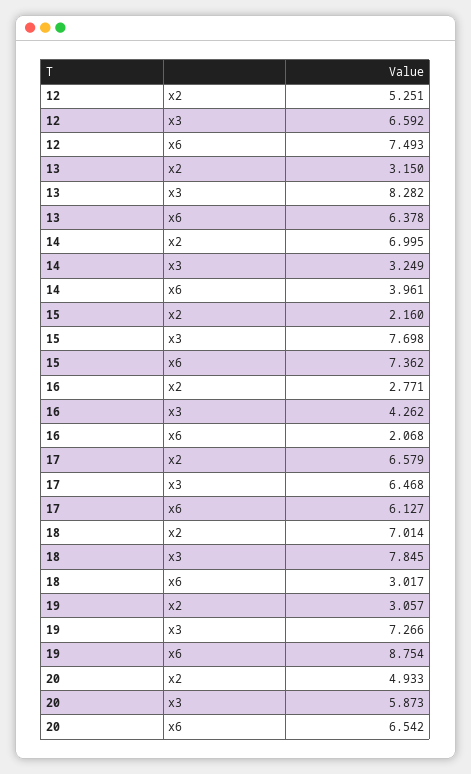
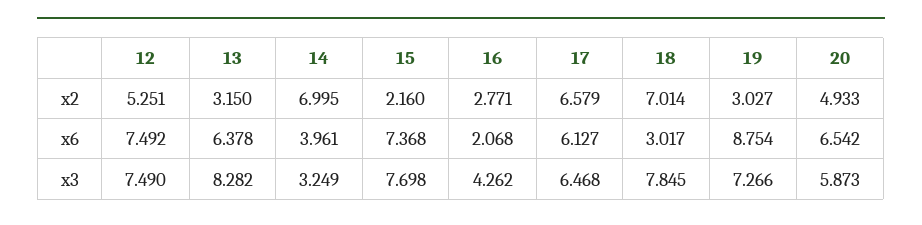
  {
    "12": {
      "x2": 5.251,
-     "x3": 6.592,
+     "x3": 7.49,
-     "x6": 7.493
+     "x6": 7.492
    },
    "13": {
      "x2": 3.15,
      "x3": 8.282,
      "x6": 6.378
    },
    "14": {
      "x2": 6.995,
      "x3": 3.249,
      "x6": 3.961
    },
    "15": {
      "x2": 2.16,
      "x3": 7.698,
-     "x6": 7.362
+     "x6": 7.368
    },
    "16": {
      "x2": 2.771,
      "x3": 4.262,
      "x6": 2.068
    },
    "17": {
      "x2": 6.579,
      "x3": 6.468,
      "x6": 6.127
    },
    "18": {
      "x2": 7.014,
      "x3": 7.845,
      "x6": 3.017
    },
    "19": {
-     "x2": 3.057,
+     "x2": 3.027,
      "x3": 7.266,
      "x6": 8.754
    },
    "20": {
      "x2": 4.933,
      "x3": 5.873,
      "x6": 6.542
    }
  }

